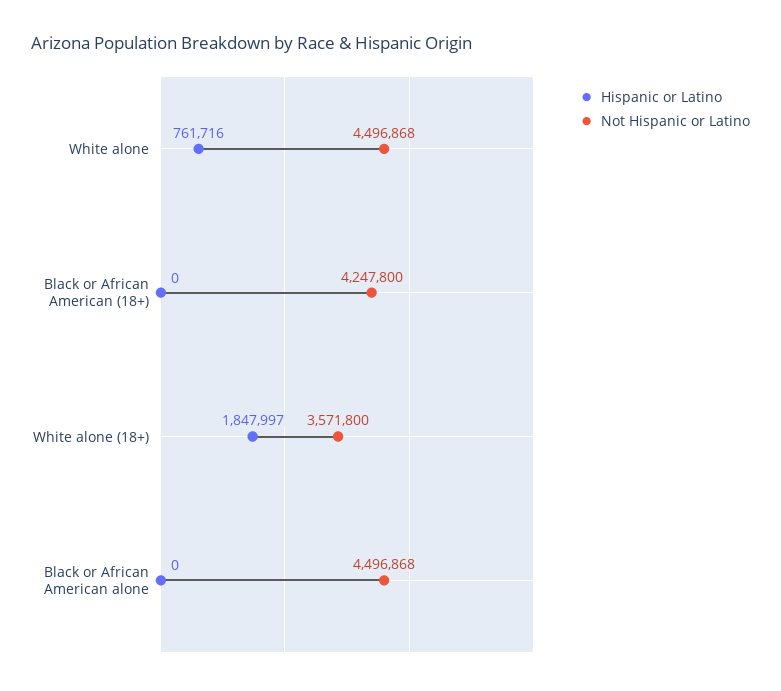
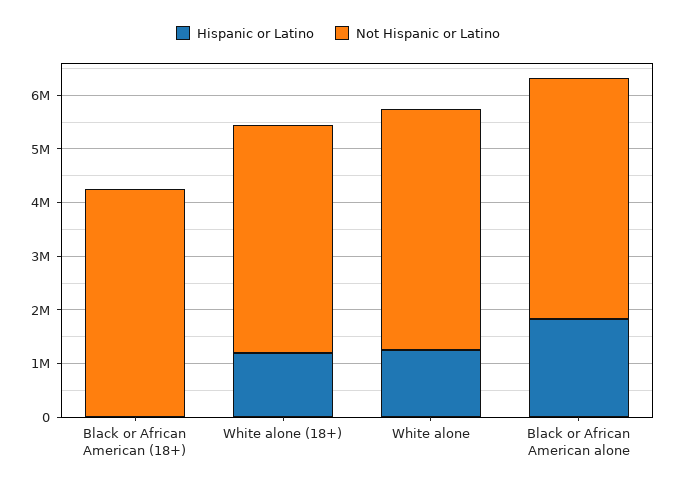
  {
    "Hispanic or Latino": {
-     "White alone": 761716,
+     "White alone": 1200000,
      "Black or African American (18+)": 0,
-     "White alone (18+)": 1847997,
+     "White alone (18+)": 1200000,
-     "Black or African American alone": 0
+     "Black or African American alone": 1800000
    },
    "Not Hispanic or Latino": {
      "White alone": 4496868,
      "Black or African American (18+)": 4247800,
-     "White alone (18+)": 3571800,
+     "White alone (18+)": 4200000,
      "Black or African American alone": 4496868
    }
  }

